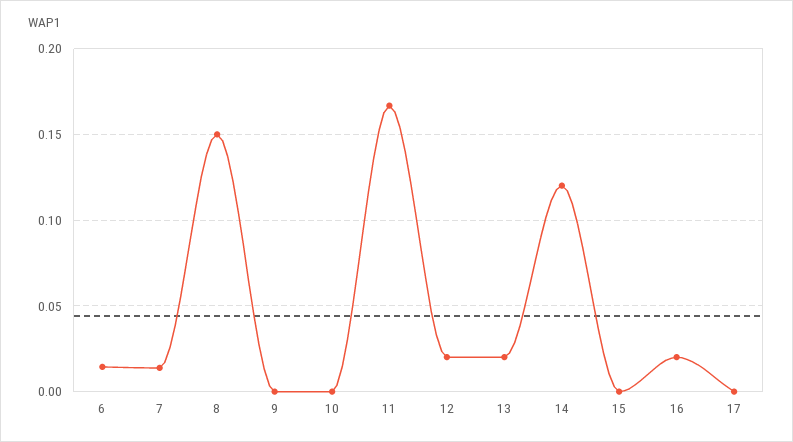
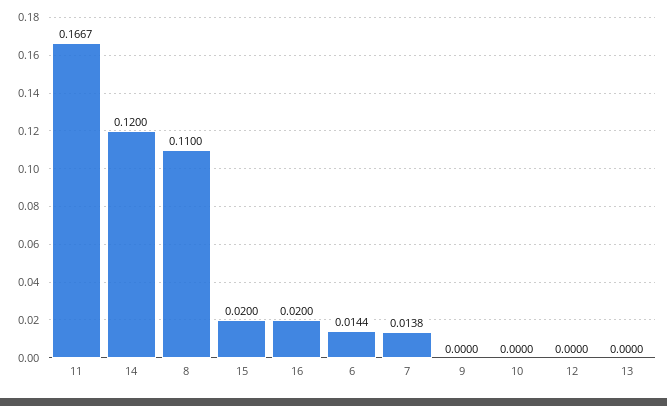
  {
    "6": 0.0144,
    "7": 0.0138,
-   "8": 0.15,
+   "8": 0.11,
    "9": 0,
    "10": 0,
    "11": 0.1667,
-   "12": 0.02,
+   "12": 0,
-   "13": 0.02,
+   "13": 0,
    "14": 0.12,
-   "15": 0,
+   "15": 0.02,
-   "16": 0.02,
+   "16": 0.02
-   "17": 0
  }

